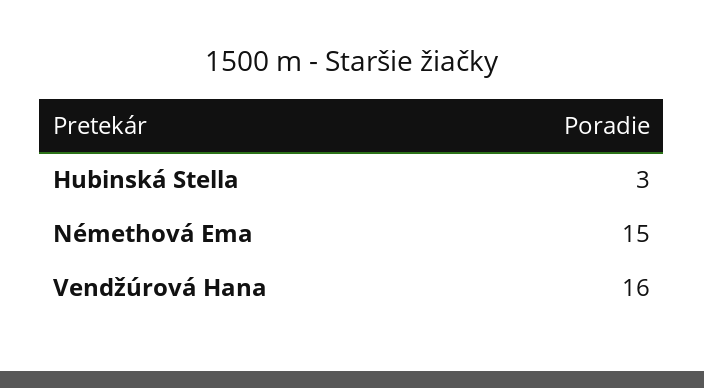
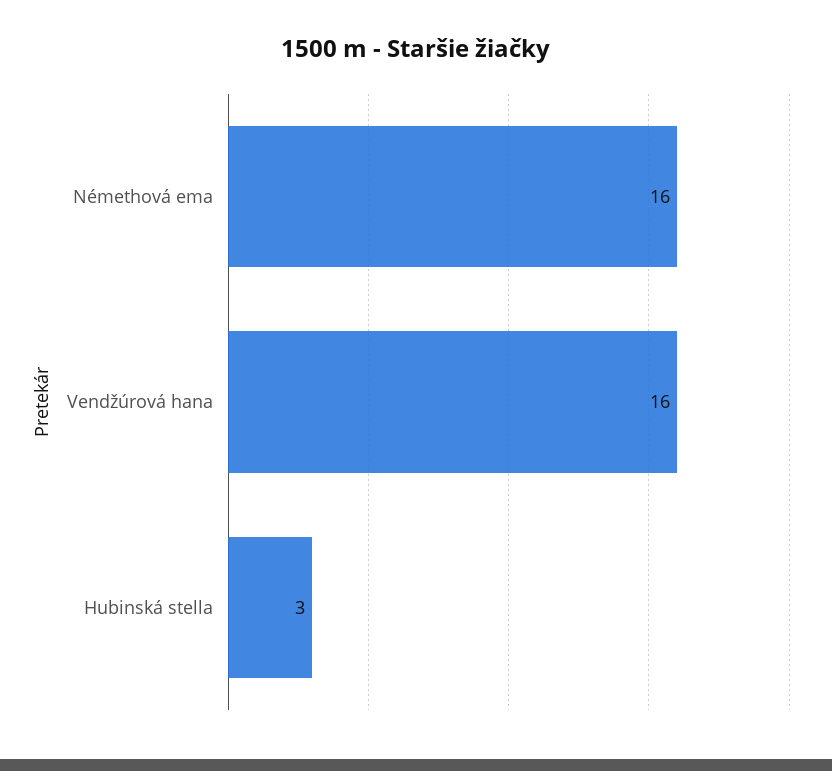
  {
    "Hubinská Stella": 3,
-   "Némethová Ema": 15,
+   "Némethová Ema": 16,
    "Vendžúrová Hana": 16
  }

